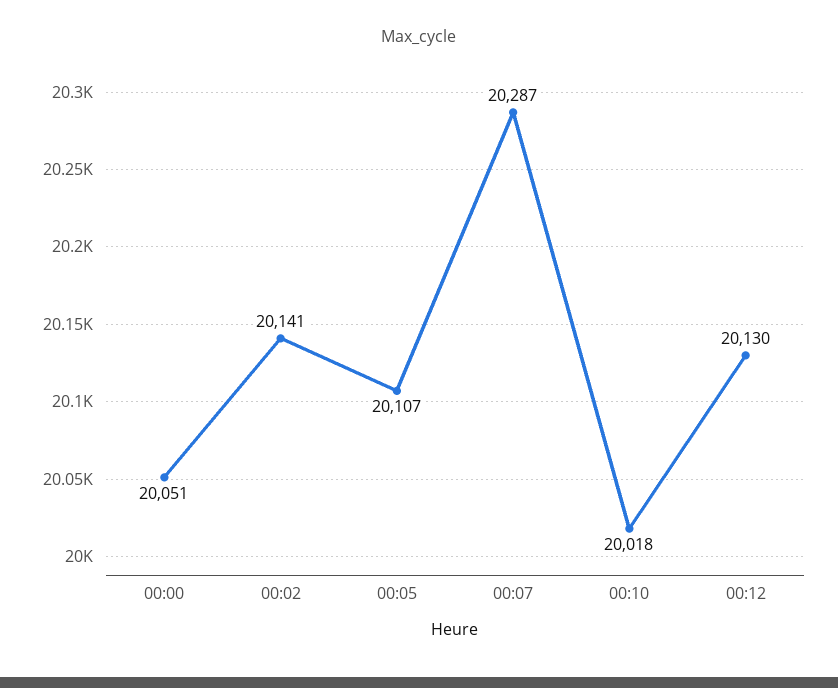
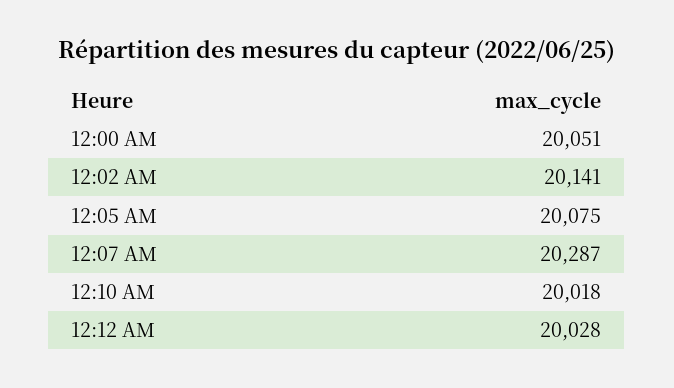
  {
    "00:00": 20051,
    "00:02": 20141,
-   "00:05": 20107,
+   "00:05": 20075,
    "00:07": 20287,
    "00:10": 20018,
-   "00:12": 20130
+   "00:12": 20028
  }

